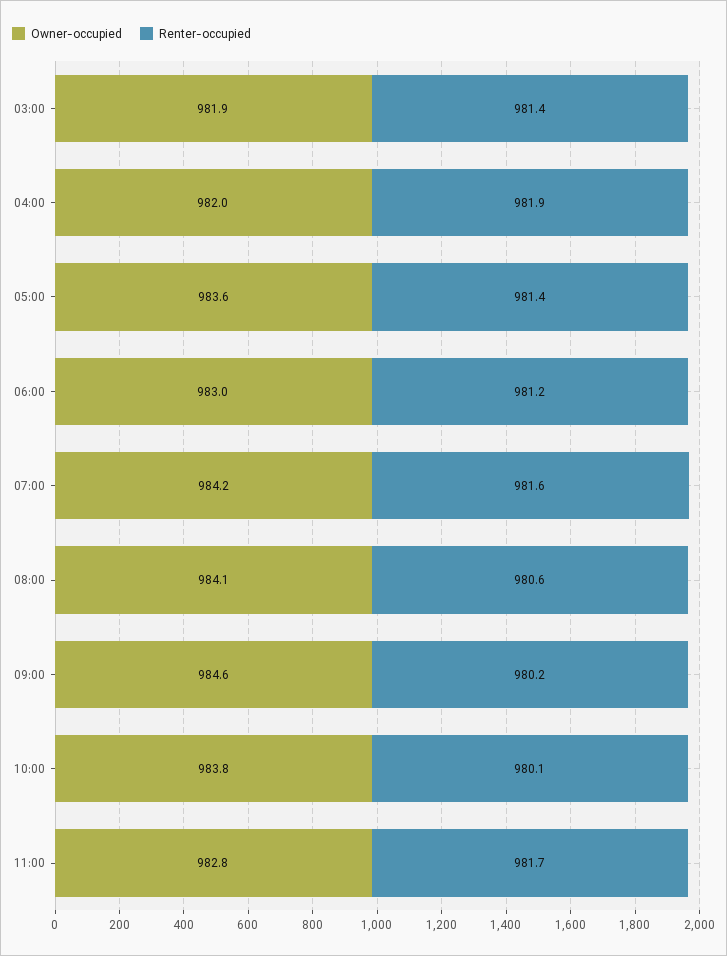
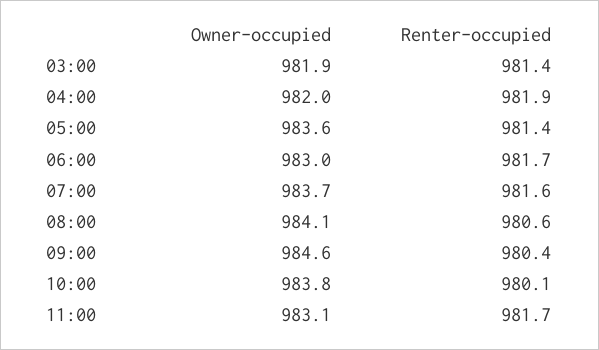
  {
    "Owner-occupied": {
      "03:00": 981.9,
      "04:00": 982,
      "05:00": 983.6,
      "06:00": 983,
-     "07:00": 984.2,
+     "07:00": 983.7,
      "08:00": 984.1,
      "09:00": 984.6,
      "10:00": 983.8,
-     "11:00": 982.8
+     "11:00": 983.1
    },
    "Renter-occupied": {
      "03:00": 981.4,
      "04:00": 981.9,
      "05:00": 981.4,
-     "06:00": 981.2,
+     "06:00": 981.7,
      "07:00": 981.6,
      "08:00": 980.6,
-     "09:00": 980.2,
+     "09:00": 980.4,
      "10:00": 980.1,
      "11:00": 981.7
    }
  }

